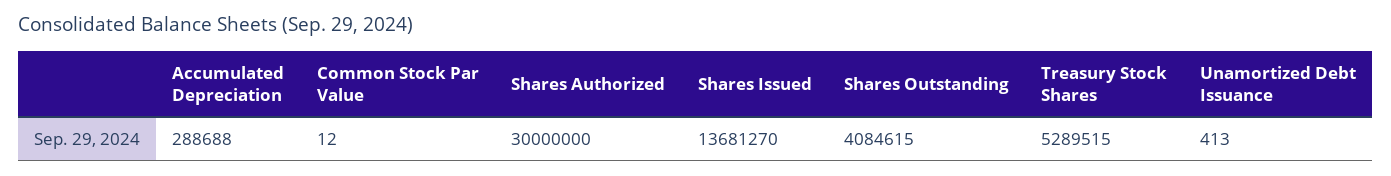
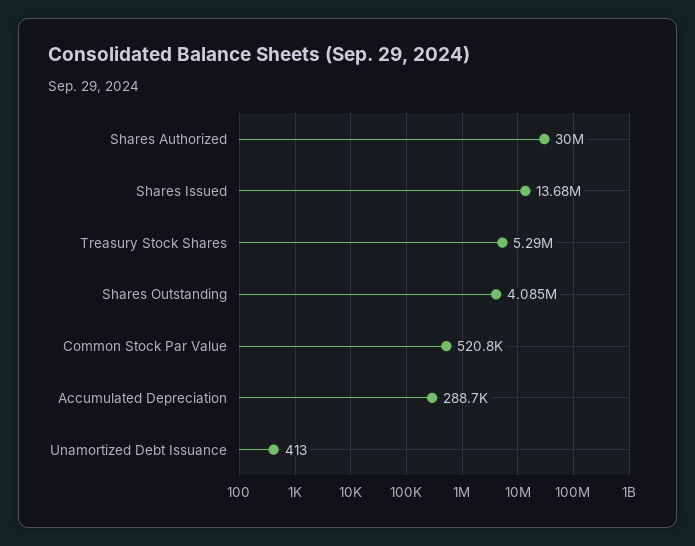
  {
    "Accumulated Depreciation": 288688,
-   "Common Stock Par Value": 12,
+   "Common Stock Par Value": 520800,
    "Shares Authorized": 30000000,
    "Shares Issued": 13681270,
    "Shares Outstanding": 4084615,
    "Treasury Stock Shares": 5289515,
    "Unamortized Debt Issuance": 413
  }

